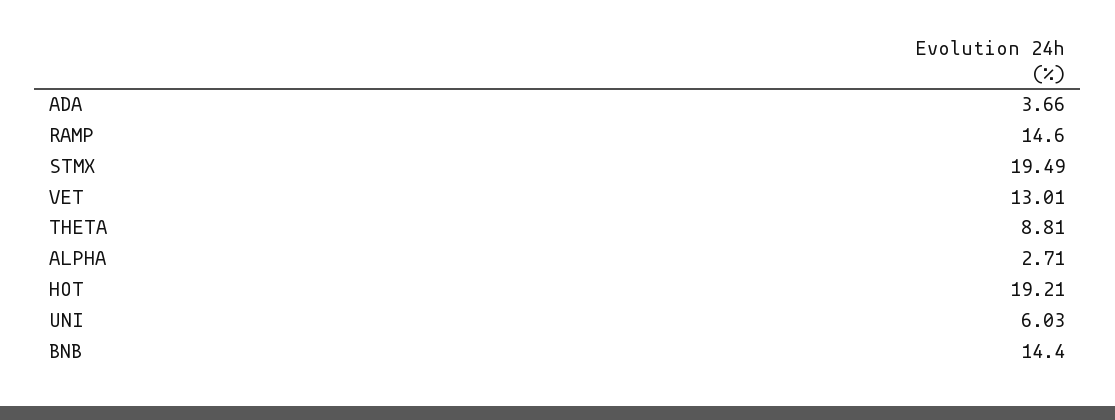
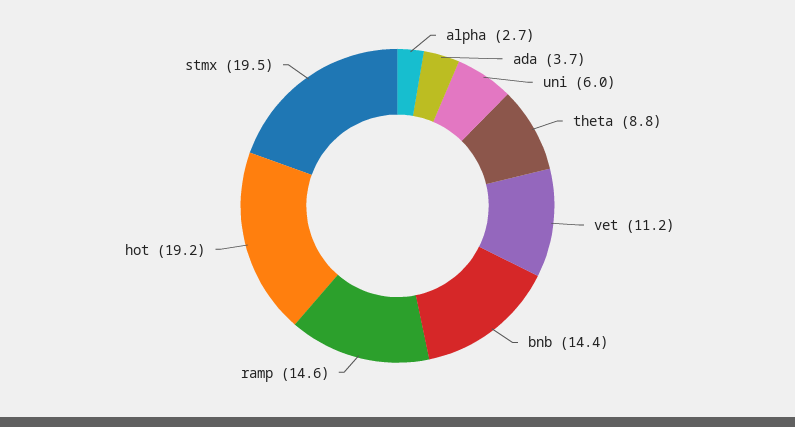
  {
    "ADA": 3.66,
    "RAMP": 14.6,
    "STMX": 19.49,
-   "VET": 13.01,
+   "VET": 11.2,
    "THETA": 8.81,
    "ALPHA": 2.71,
    "HOT": 19.21,
    "UNI": 6.03,
    "BNB": 14.4
  }

